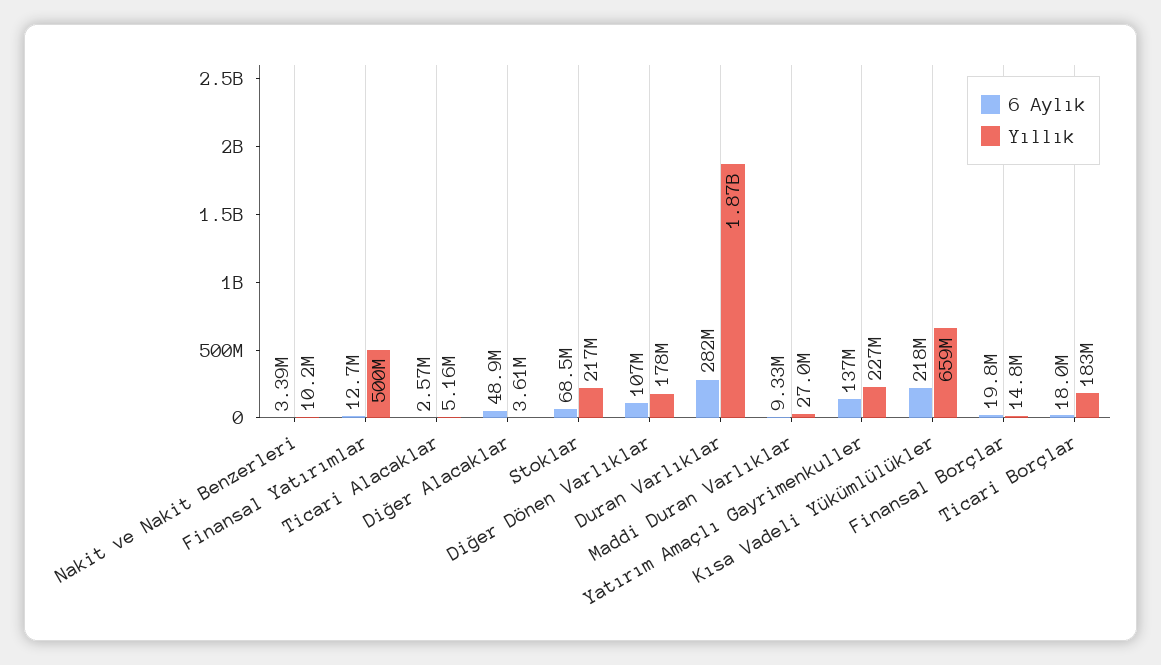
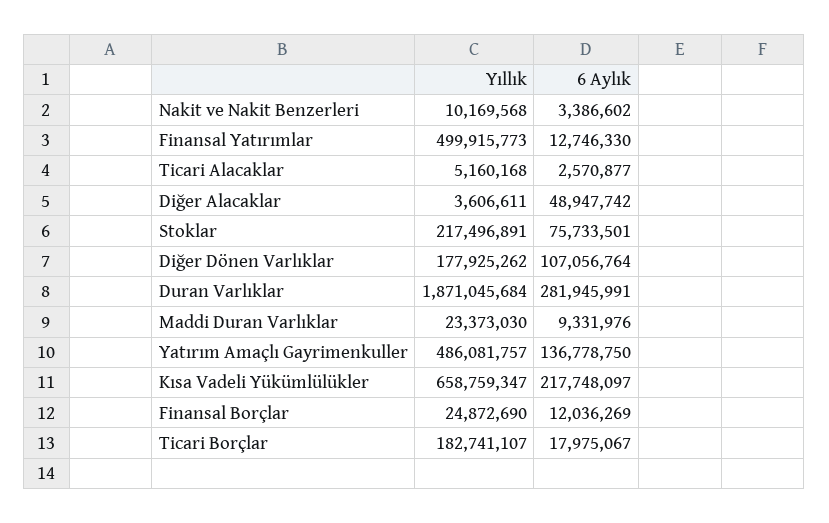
  {
    "6 Aylık": {
      "Nakit ve Nakit Benzerleri": 3386602,
      "Finansal Yatırımlar": 12746330,
      "Ticari Alacaklar": 2570877,
      "Diğer Alacaklar": 48947742,
-     "Stoklar": 68500000,
+     "Stoklar": 75733501,
      "Diğer Dönen Varlıklar": 107056764,
      "Duran Varlıklar": 281945991,
      "Maddi Duran Varlıklar": 9331976,
      "Yatırım Amaçlı Gayrimenkuller": 136778750,
      "Kısa Vadeli Yükümlülükler": 217748097,
-     "Finansal Borçlar": 19800000,
+     "Finansal Borçlar": 12036269,
      "Ticari Borçlar": 17975067
    },
    "Yıllık": {
      "Nakit ve Nakit Benzerleri": 10169568,
      "Finansal Yatırımlar": 499915773,
      "Ticari Alacaklar": 5160168,
      "Diğer Alacaklar": 3606611,
      "Stoklar": 217496891,
      "Diğer Dönen Varlıklar": 177925262,
      "Duran Varlıklar": 1871045684,
-     "Maddi Duran Varlıklar": 27000000,
+     "Maddi Duran Varlıklar": 23373030,
-     "Yatırım Amaçlı Gayrimenkuller": 227000000,
+     "Yatırım Amaçlı Gayrimenkuller": 486081757,
      "Kısa Vadeli Yükümlülükler": 658759347,
-     "Finansal Borçlar": 14800000,
+     "Finansal Borçlar": 24872690,
      "Ticari Borçlar": 182741107
    }
  }

